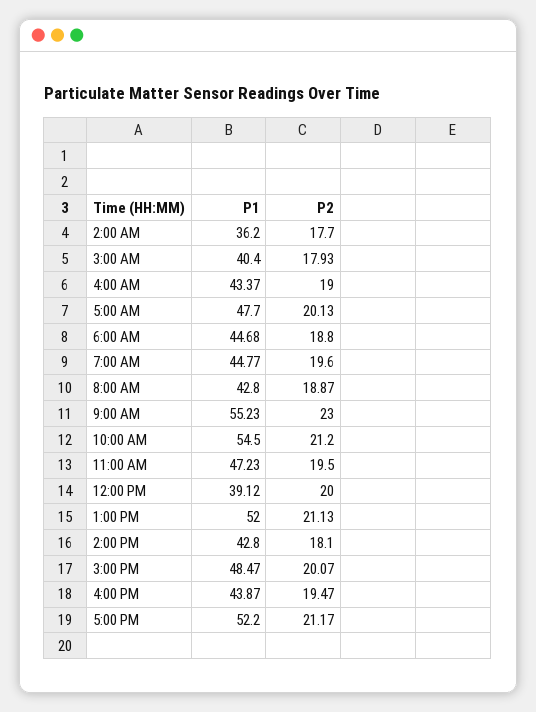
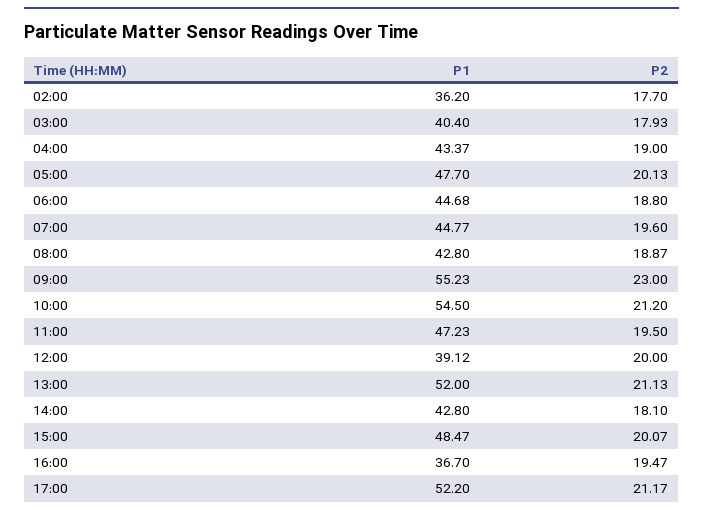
  {
    "P1": {
      "2:00 AM": 36.2,
      "3:00 AM": 40.4,
      "4:00 AM": 43.37,
      "5:00 AM": 47.7,
      "6:00 AM": 44.68,
      "7:00 AM": 44.77,
      "8:00 AM": 42.8,
      "9:00 AM": 55.23,
      "10:00 AM": 54.5,
      "11:00 AM": 47.23,
      "12:00 PM": 39.12,
      "1:00 PM": 52,
      "2:00 PM": 42.8,
      "3:00 PM": 48.47,
-     "4:00 PM": 43.87,
+     "4:00 PM": 36.7,
      "5:00 PM": 52.2
    },
    "P2": {
      "2:00 AM": 17.7,
      "3:00 AM": 17.93,
      "4:00 AM": 19,
      "5:00 AM": 20.13,
      "6:00 AM": 18.8,
      "7:00 AM": 19.6,
      "8:00 AM": 18.87,
      "9:00 AM": 23,
      "10:00 AM": 21.2,
      "11:00 AM": 19.5,
      "12:00 PM": 20,
      "1:00 PM": 21.13,
      "2:00 PM": 18.1,
      "3:00 PM": 20.07,
      "4:00 PM": 19.47,
      "5:00 PM": 21.17
    }
  }

